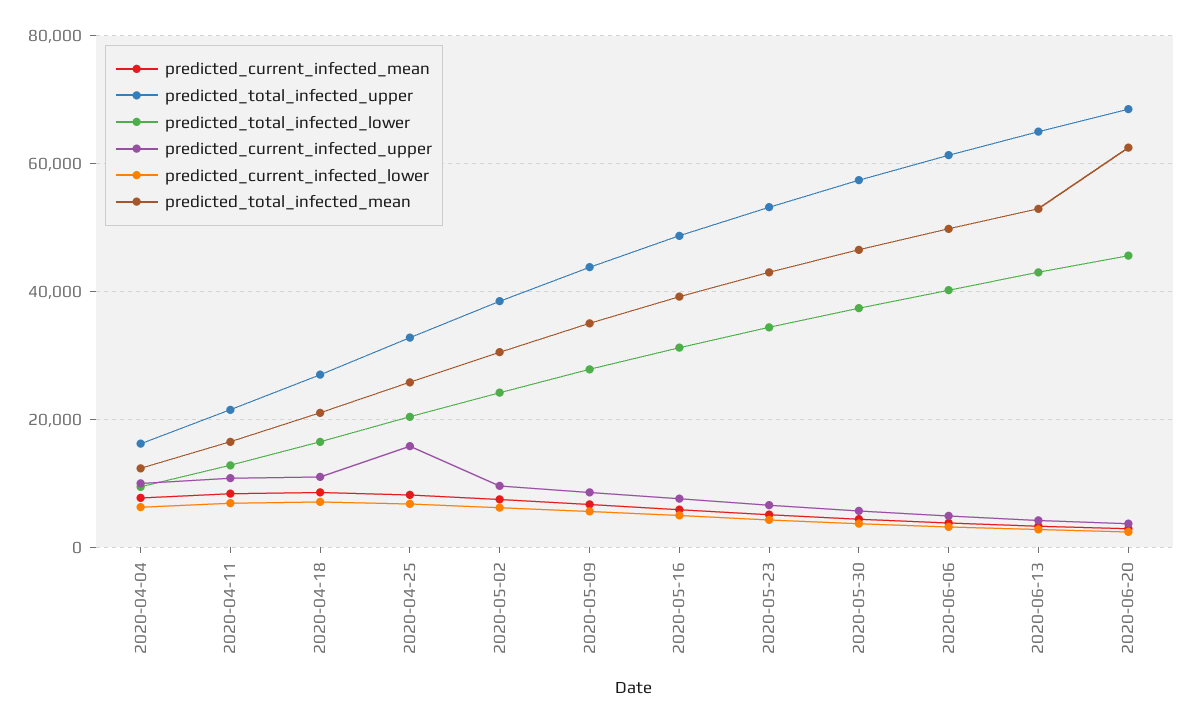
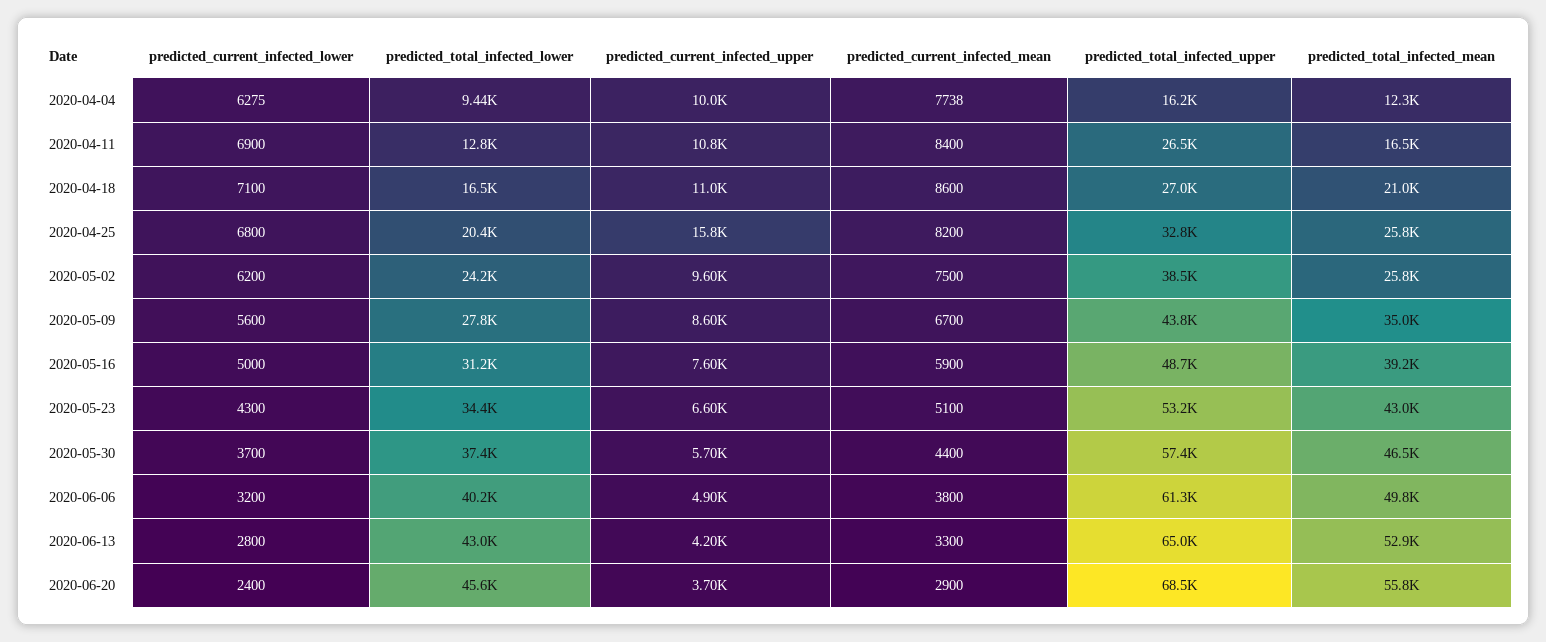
  {
    "predicted_current_infected_mean": {
      "2020-04-04": 7738,
      "2020-04-11": 8400,
      "2020-04-18": 8600,
      "2020-04-25": 8200,
      "2020-05-02": 7500,
      "2020-05-09": 6700,
      "2020-05-16": 5900,
      "2020-05-23": 5100,
      "2020-05-30": 4400,
      "2020-06-06": 3800,
      "2020-06-13": 3300,
      "2020-06-20": 2900
    },
    "predicted_total_infected_upper": {
      "2020-04-04": 16200,
-     "2020-04-11": 22000,
+     "2020-04-11": 26500,
      "2020-04-18": 27000,
      "2020-04-25": 32800,
      "2020-05-02": 38500,
      "2020-05-09": 43800,
      "2020-05-16": 48700,
      "2020-05-23": 53200,
      "2020-05-30": 57400,
      "2020-06-06": 61300,
      "2020-06-13": 65000,
      "2020-06-20": 68500
    },
    "predicted_total_infected_lower": {
      "2020-04-04": 9440,
      "2020-04-11": 12800,
      "2020-04-18": 16500,
      "2020-04-25": 20400,
      "2020-05-02": 24200,
      "2020-05-09": 27800,
      "2020-05-16": 31200,
      "2020-05-23": 34400,
      "2020-05-30": 37400,
      "2020-06-06": 40200,
      "2020-06-13": 43000,
      "2020-06-20": 45600
    },
    "predicted_current_infected_upper": {
      "2020-04-04": 10000,
      "2020-04-11": 10800,
      "2020-04-18": 11000,
      "2020-04-25": 15800,
      "2020-05-02": 9600,
      "2020-05-09": 8600,
      "2020-05-16": 7600,
      "2020-05-23": 6600,
      "2020-05-30": 5700,
      "2020-06-06": 4900,
      "2020-06-13": 4200,
      "2020-06-20": 3700
    },
    "predicted_current_infected_lower": {
      "2020-04-04": 6275,
      "2020-04-11": 6900,
      "2020-04-18": 7100,
      "2020-04-25": 6800,
      "2020-05-02": 6200,
      "2020-05-09": 5600,
      "2020-05-16": 5000,
      "2020-05-23": 4300,
      "2020-05-30": 3700,
      "2020-06-06": 3200,
      "2020-06-13": 2800,
      "2020-06-20": 2400
    },
    "predicted_total_infected_mean": {
      "2020-04-04": 12300,
      "2020-04-11": 16500,
      "2020-04-18": 21000,
      "2020-04-25": 25800,
-     "2020-05-02": 30000,
+     "2020-05-02": 25800,
      "2020-05-09": 35000,
      "2020-05-16": 39200,
      "2020-05-23": 43000,
      "2020-05-30": 46500,
      "2020-06-06": 49800,
      "2020-06-13": 52900,
-     "2020-06-20": 62000
+     "2020-06-20": 55800
    }
  }

